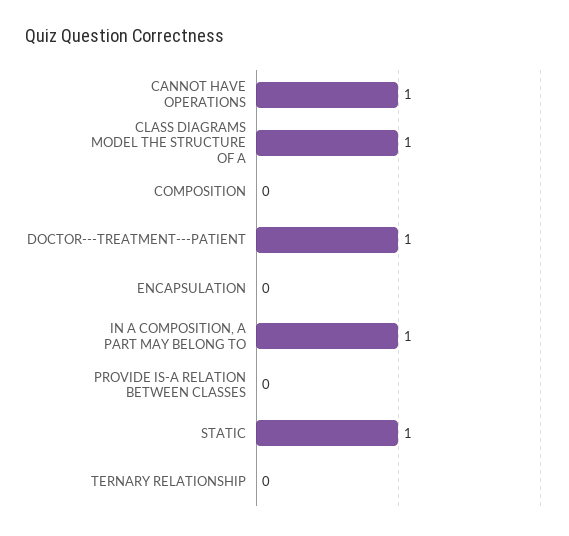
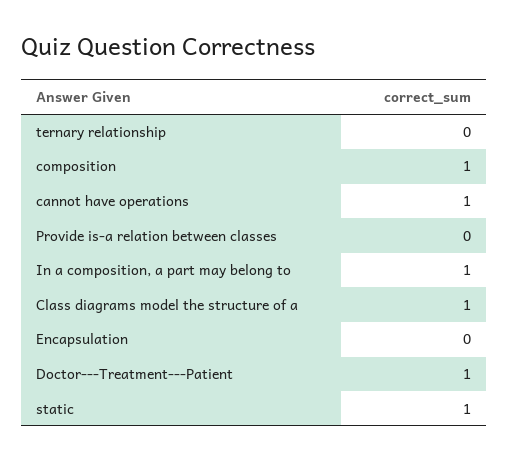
  {
    "CANNOT HAVE OPERATIONS": 1,
    "CLASS DIAGRAMS MODEL THE STRUCTURE OF A": 1,
-   "COMPOSITION": 0,
+   "COMPOSITION": 1,
    "DOCTOR---TREATMENT---PATIENT": 1,
    "ENCAPSULATION": 0,
    "IN A COMPOSITION, A PART MAY BELONG TO": 1,
    "PROVIDE IS-A RELATION BETWEEN CLASSES": 0,
    "STATIC": 1,
    "TERNARY RELATIONSHIP": 0
  }

